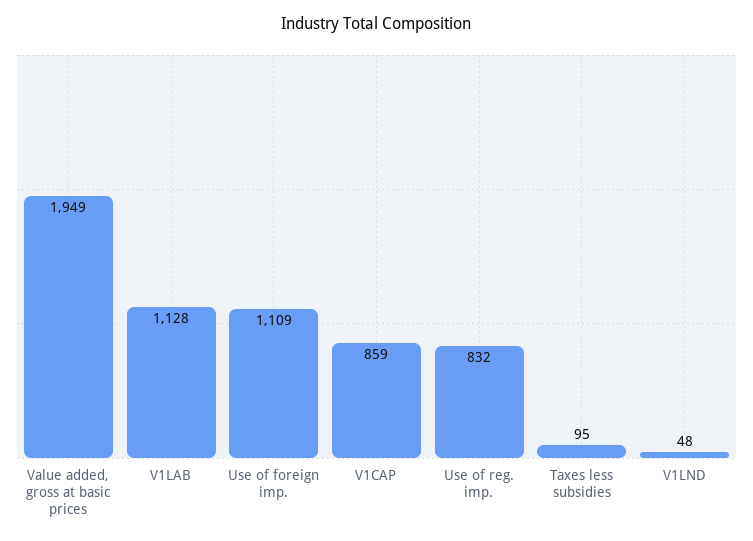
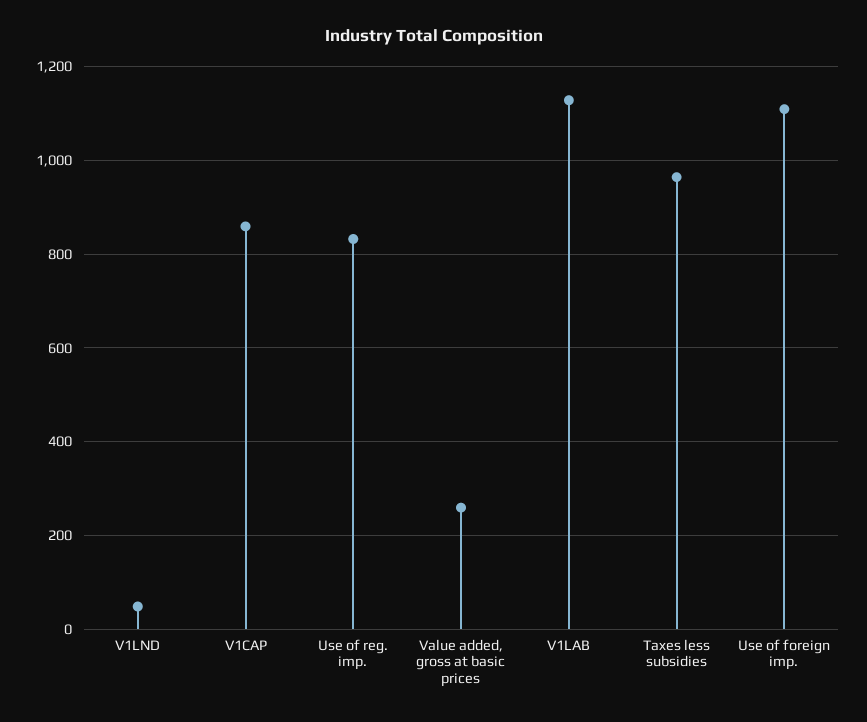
  {
-   "Value added, gross at basic prices": 1949,
+   "Value added, gross at basic prices": 260,
    "V1LAB": 1128,
    "Use of foreign imp.": 1109,
    "V1CAP": 859,
    "Use of reg. imp.": 832,
-   "Taxes less subsidies": 95,
+   "Taxes less subsidies": 960,
    "V1LND": 48
  }

